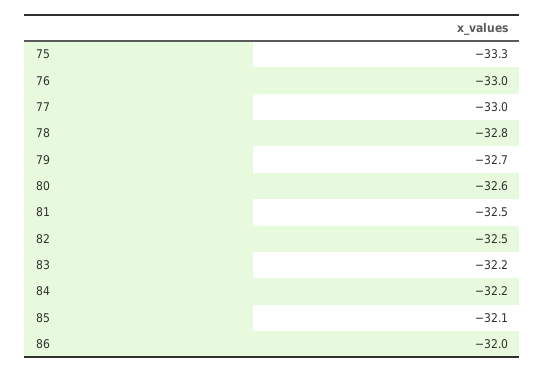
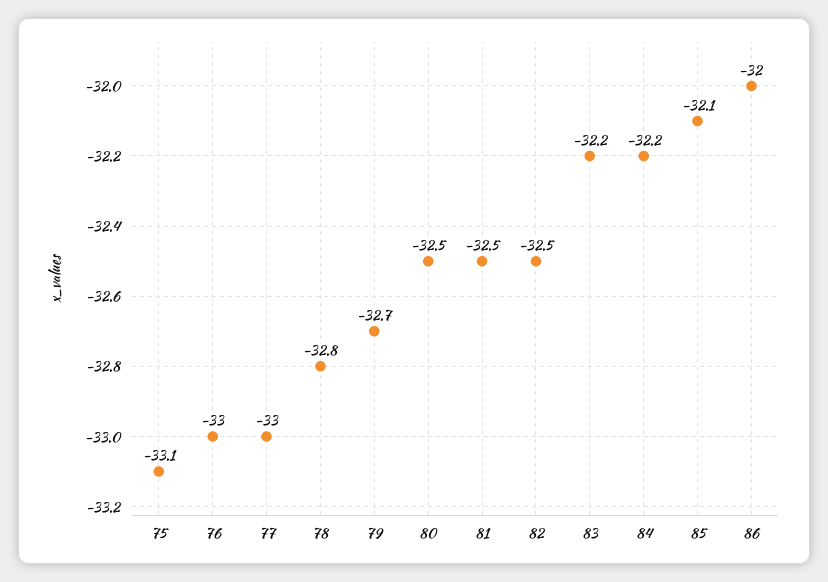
  {
-   "75": -33.3,
+   "75": -33.1,
    "76": -33,
    "77": -33,
    "78": -32.8,
    "79": -32.7,
-   "80": -32.6,
+   "80": -32.5,
    "81": -32.5,
    "82": -32.5,
    "83": -32.2,
    "84": -32.2,
    "85": -32.1,
    "86": -32
  }

